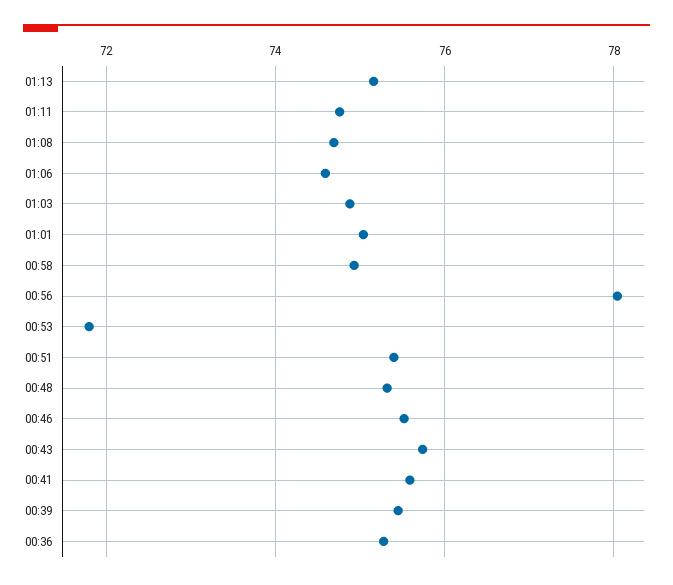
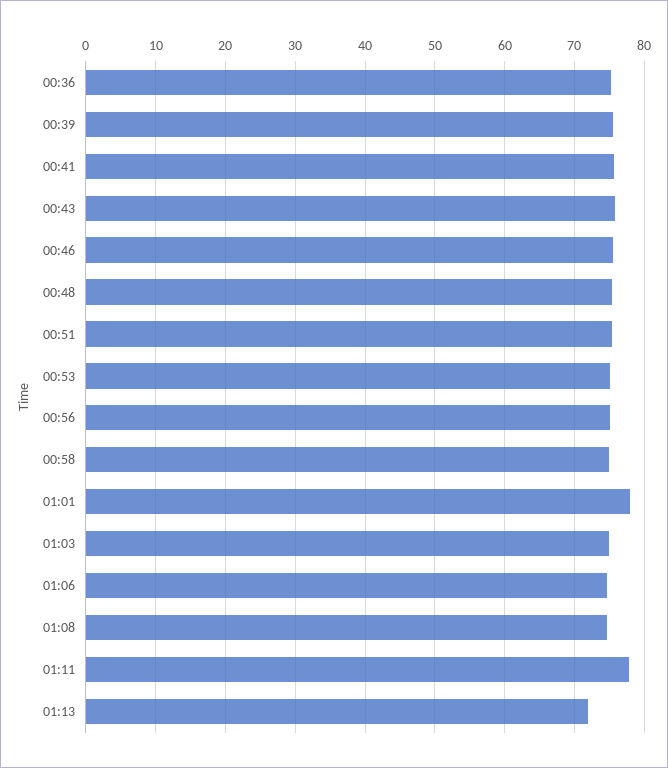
  {
-   "01:13": 75.2,
+   "01:13": 72,
-   "01:11": 74.8,
+   "01:11": 78,
    "01:08": 74.6,
    "01:06": 74.6,
    "01:03": 74.8,
-   "01:01": 75,
+   "01:01": 78,
    "00:58": 75,
-   "00:56": 78,
+   "00:56": 75,
-   "00:53": 71.8,
+   "00:53": 75,
    "00:51": 75.4,
    "00:48": 75.4,
    "00:46": 75.6,
    "00:43": 75.8,
    "00:41": 75.6,
    "00:39": 75.4,
    "00:36": 75.2
  }

